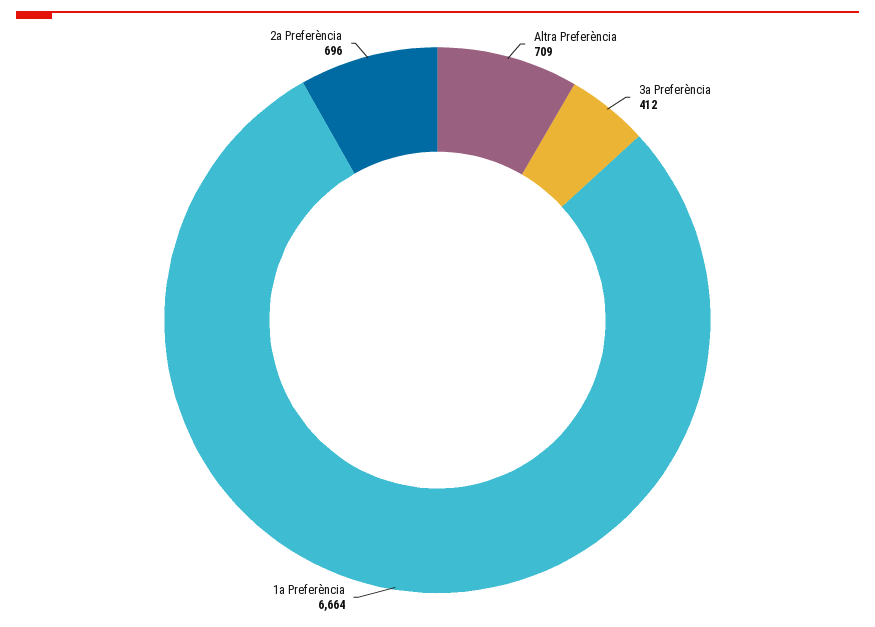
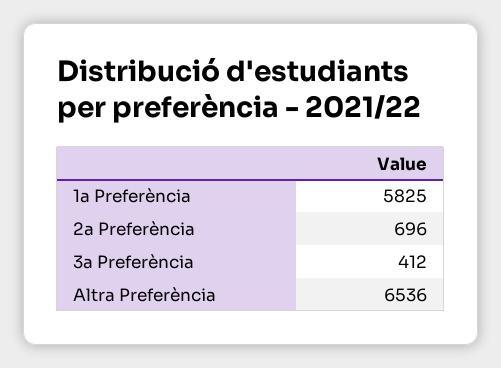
  {
-   "Altra Preferència": 709,
+   "Altra Preferència": 6536,
    "3a Preferència": 412,
-   "1a Preferència": 6664,
+   "1a Preferència": 5825,
    "2a Preferència": 696
  }

